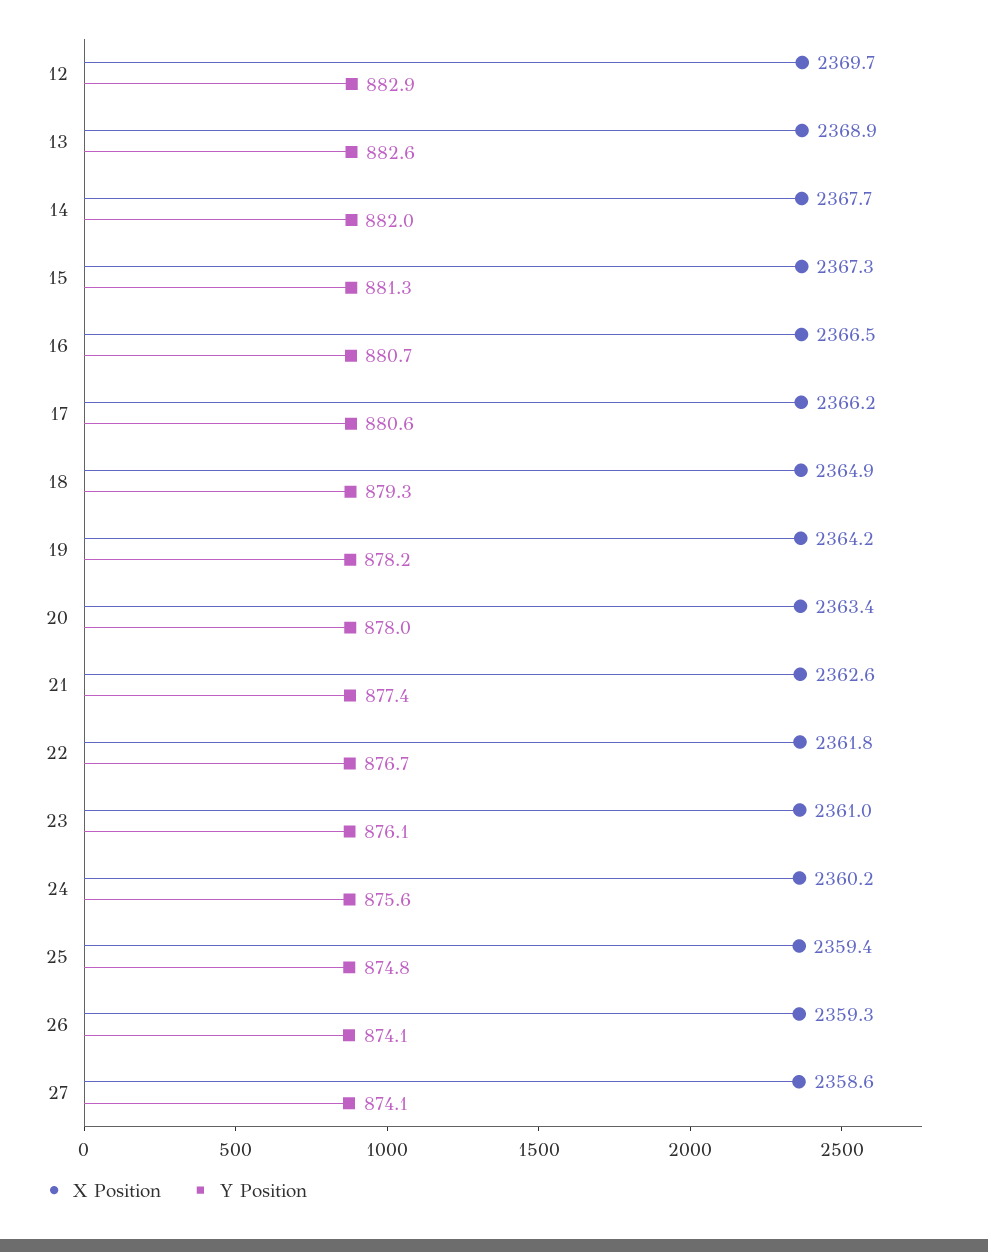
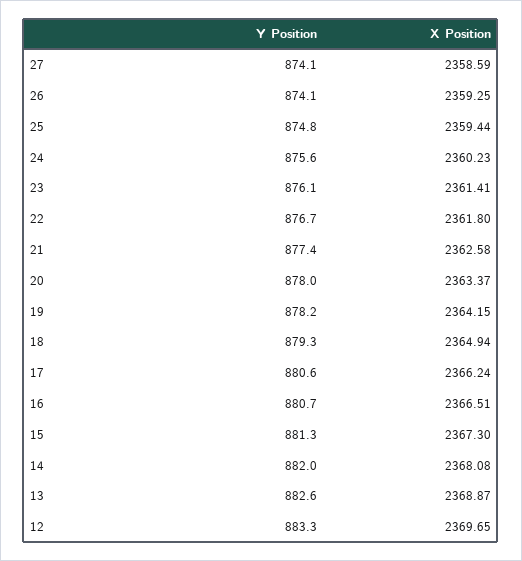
  {
    "X Position": {
      "12": 2369.65,
      "13": 2368.87,
-     "14": 2367.7,
+     "14": 2368.08,
      "15": 2367.3,
      "16": 2366.51,
      "17": 2366.24,
      "18": 2364.94,
      "19": 2364.15,
      "20": 2363.37,
      "21": 2362.58,
      "22": 2361.8,
-     "23": 2361,
+     "23": 2361.41,
      "24": 2360.23,
      "25": 2359.44,
      "26": 2359.25,
      "27": 2358.59
    },
    "Y Position": {
-     "12": 882.9,
+     "12": 883.3,
      "13": 882.6,
      "14": 882,
      "15": 881.3,
      "16": 880.7,
      "17": 880.6,
      "18": 879.3,
      "19": 878.2,
      "20": 878,
      "21": 877.4,
      "22": 876.7,
      "23": 876.1,
      "24": 875.6,
      "25": 874.8,
      "26": 874.1,
      "27": 874.1
    }
  }

